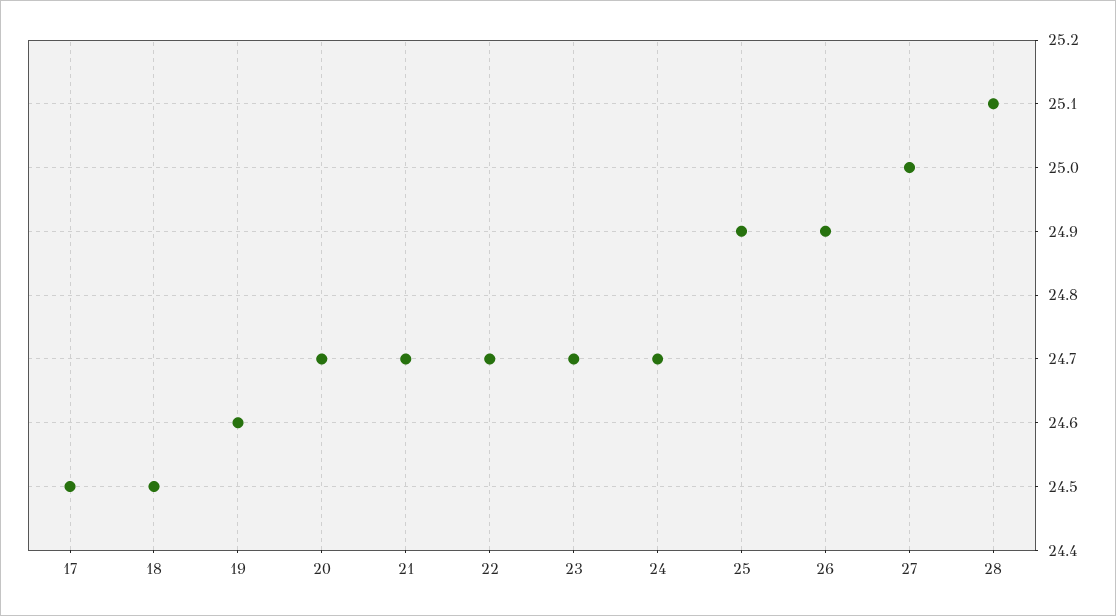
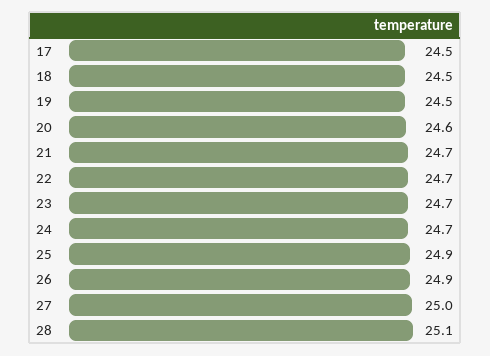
  {
    "17": 24.5,
    "18": 24.5,
-   "19": 24.6,
+   "19": 24.5,
-   "20": 24.7,
+   "20": 24.6,
    "21": 24.7,
    "22": 24.7,
    "23": 24.7,
    "24": 24.7,
    "25": 24.9,
    "26": 24.9,
    "27": 25,
    "28": 25.1
  }

